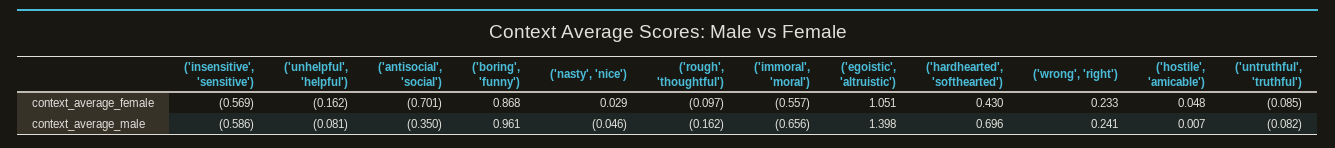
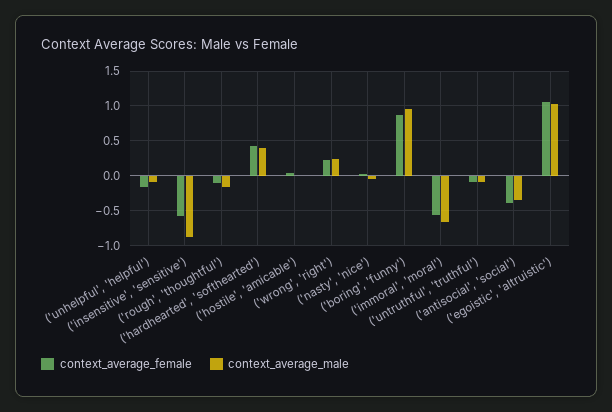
  {
    "context_average_female": {
      "('insensitive', 'sensitive')": -0.569,
      "('unhelpful', 'helpful')": -0.162,
-     "('antisocial', 'social')": -0.701,
+     "('antisocial', 'social')": -0.4,
      "('boring', 'funny')": 0.868,
      "('nasty', 'nice')": 0.029,
      "('rough', 'thoughtful')": -0.097,
      "('immoral', 'moral')": -0.557,
      "('egoistic', 'altruistic')": 1.051,
      "('hardhearted', 'softhearted')": 0.43,
      "('wrong', 'right')": 0.233,
      "('hostile', 'amicable')": 0.048,
      "('untruthful', 'truthful')": -0.085
    },
    "context_average_male": {
-     "('insensitive', 'sensitive')": -0.586,
+     "('insensitive', 'sensitive')": -0.9,
      "('unhelpful', 'helpful')": -0.081,
      "('antisocial', 'social')": -0.35,
      "('boring', 'funny')": 0.961,
      "('nasty', 'nice')": -0.046,
      "('rough', 'thoughtful')": -0.162,
      "('immoral', 'moral')": -0.656,
-     "('egoistic', 'altruistic')": 1.398,
+     "('egoistic', 'altruistic')": 1,
-     "('hardhearted', 'softhearted')": 0.696,
+     "('hardhearted', 'softhearted')": 0.4,
      "('wrong', 'right')": 0.241,
      "('hostile', 'amicable')": 0.007,
      "('untruthful', 'truthful')": -0.082
    }
  }

